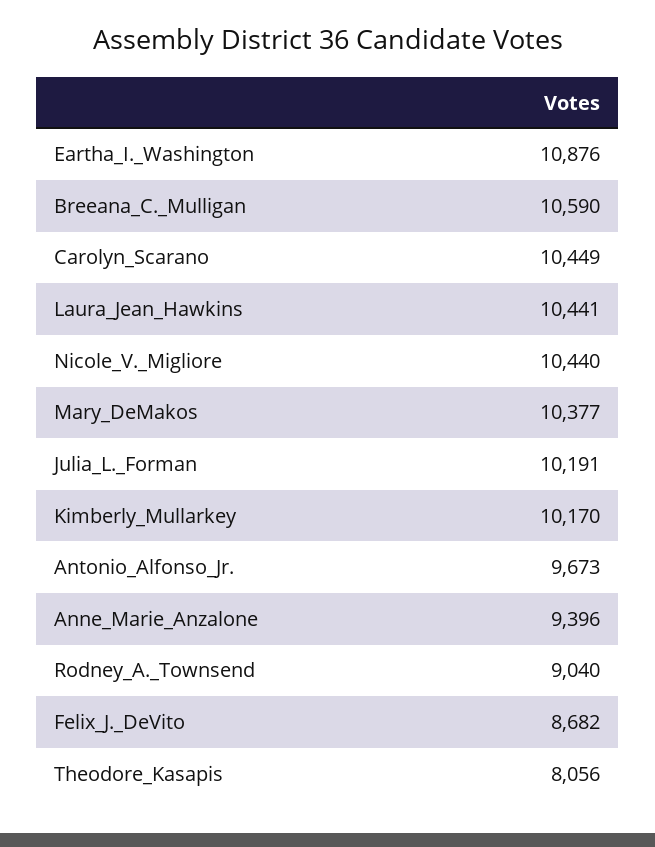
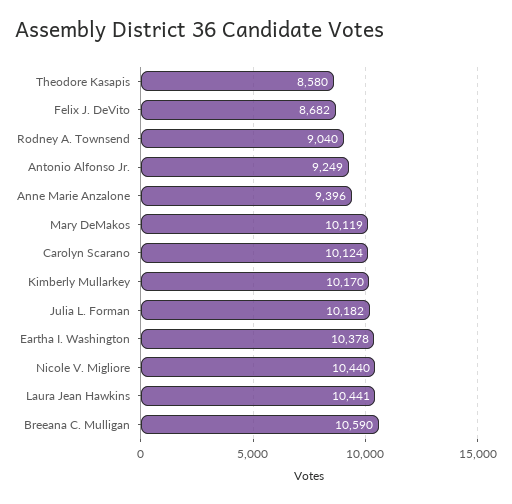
  {
-   "Eartha_I._Washington": 10876,
+   "Eartha_I._Washington": 10378,
    "Breeana_C._Mulligan": 10590,
-   "Carolyn_Scarano": 10449,
+   "Carolyn_Scarano": 10124,
    "Laura_Jean_Hawkins": 10441,
    "Nicole_V._Migliore": 10440,
-   "Mary_DeMakos": 10377,
+   "Mary_DeMakos": 10119,
-   "Julia_L._Forman": 10191,
+   "Julia_L._Forman": 10182,
    "Kimberly_Mullarkey": 10170,
-   "Antonio_Alfonso_Jr.": 9673,
+   "Antonio_Alfonso_Jr.": 9249,
    "Anne_Marie_Anzalone": 9396,
    "Rodney_A._Townsend": 9040,
    "Felix_J._DeVito": 8682,
-   "Theodore_Kasapis": 8056
+   "Theodore_Kasapis": 8580
  }

